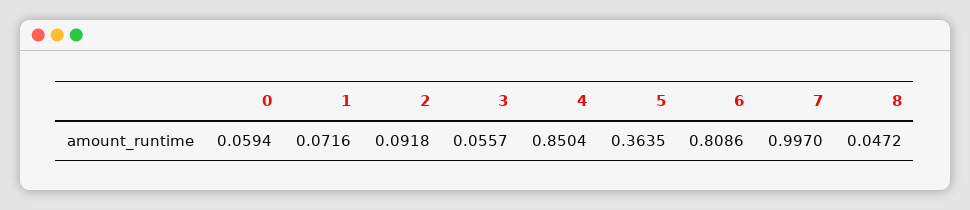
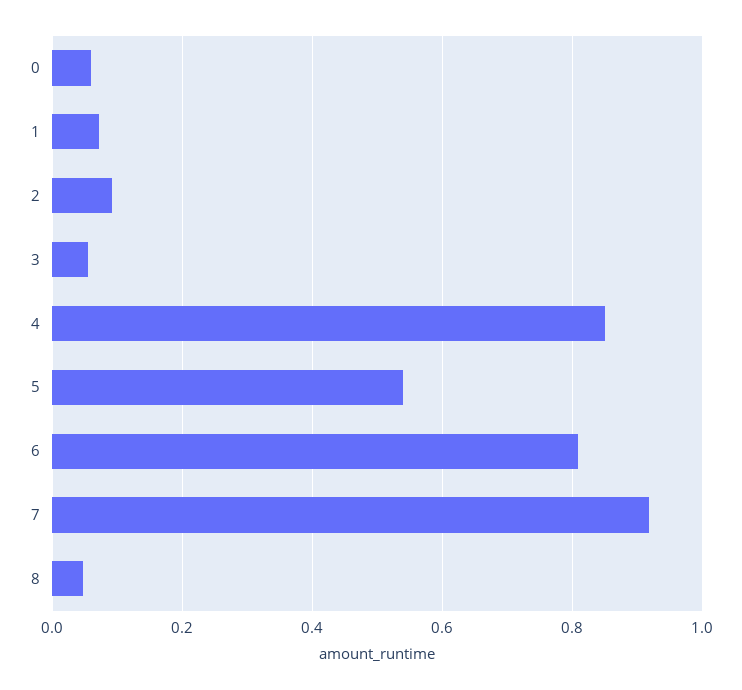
  {
    "0": 0.0594,
    "1": 0.0716,
    "2": 0.0918,
    "3": 0.0557,
    "4": 0.8504,
-   "5": 0.3635,
+   "5": 0.54,
    "6": 0.8086,
-   "7": 0.997,
+   "7": 0.92,
    "8": 0.0472
  }

